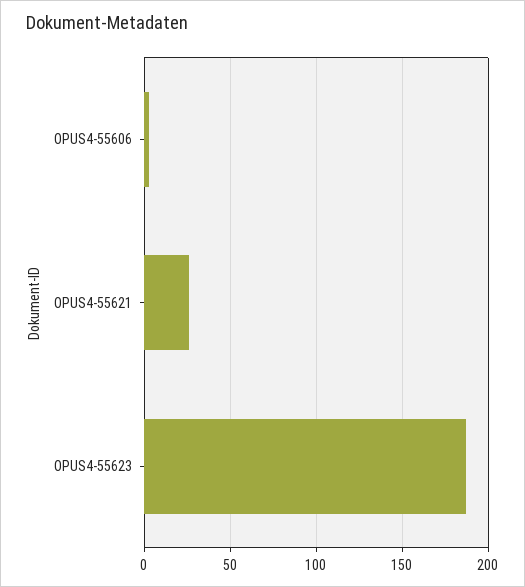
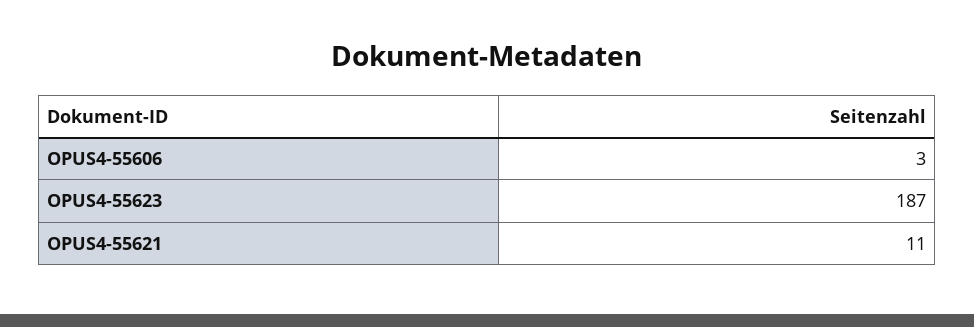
  {
    "OPUS4-55606": 3,
-   "OPUS4-55621": 25,
+   "OPUS4-55621": 11,
    "OPUS4-55623": 187
  }

